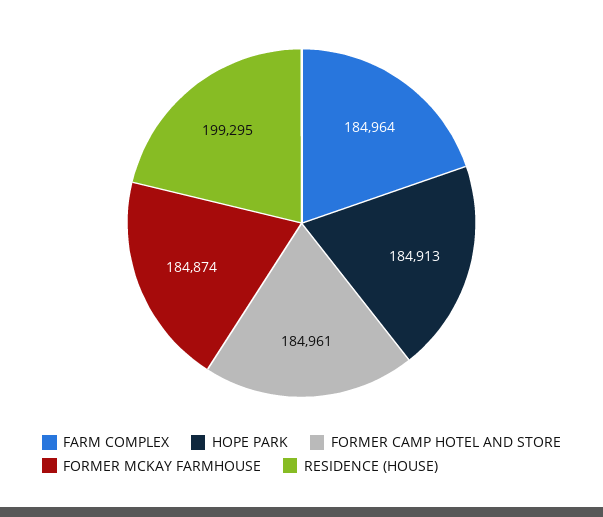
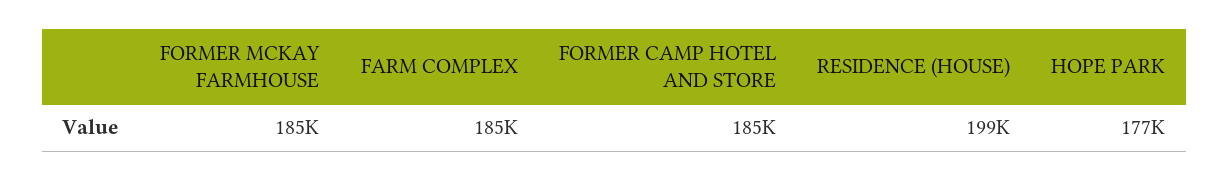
  {
    "FARM COMPLEX": 184964,
-   "HOPE PARK": 184913,
+   "HOPE PARK": 177000,
    "FORMER CAMP HOTEL AND STORE": 184961,
    "FORMER MCKAY FARMHOUSE": 184874,
    "RESIDENCE (HOUSE)": 199295
  }

